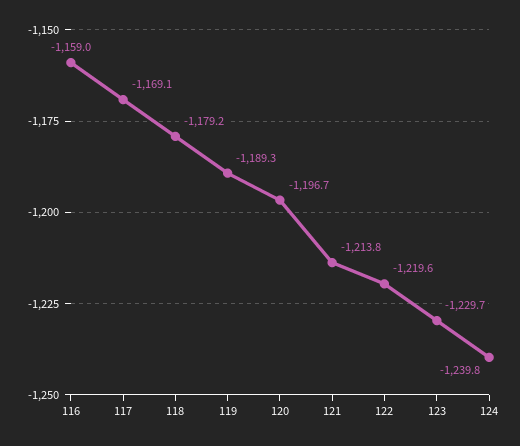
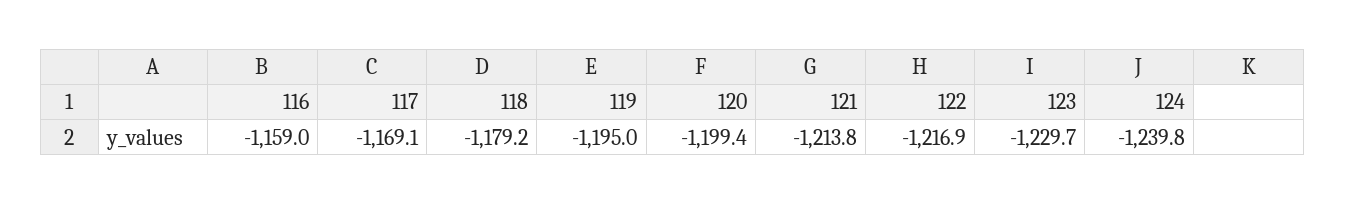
  {
    "116": -1159,
    "117": -1169.1,
    "118": -1179.2,
-   "119": -1189.3,
+   "119": -1195,
-   "120": -1196.7,
+   "120": -1199.4,
    "121": -1213.8,
-   "122": -1219.6,
+   "122": -1216.9,
    "123": -1229.7,
    "124": -1239.8
  }

